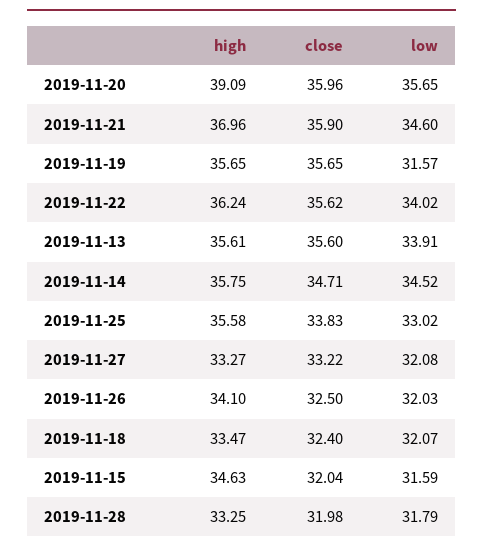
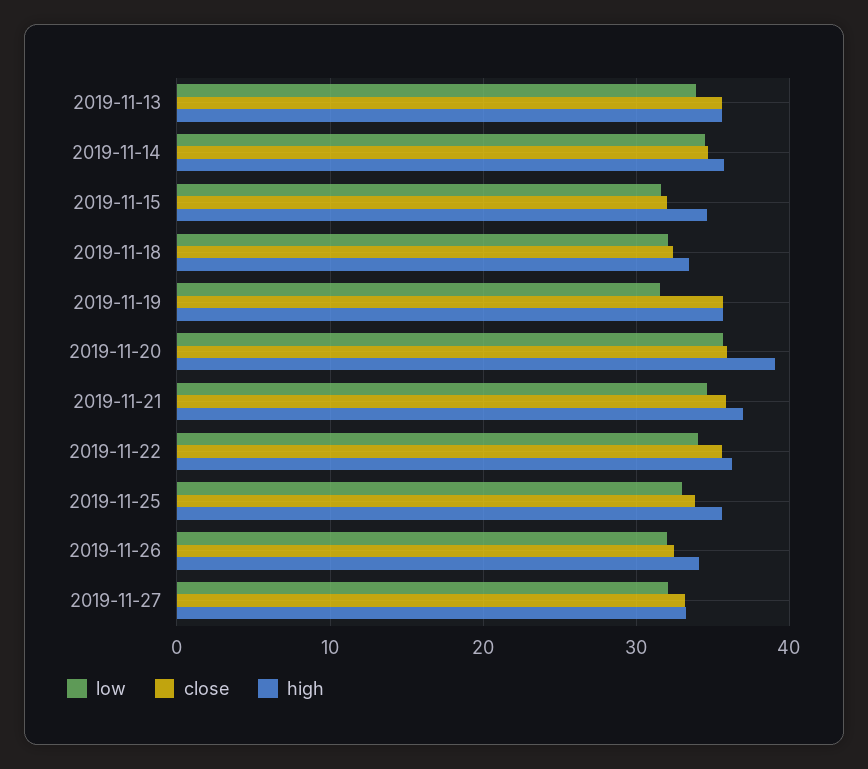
  {
    "high": {
      "2019-11-20": 39.09,
      "2019-11-21": 36.96,
      "2019-11-19": 35.65,
      "2019-11-22": 36.24,
      "2019-11-13": 35.61,
      "2019-11-14": 35.75,
      "2019-11-25": 35.58,
      "2019-11-27": 33.27,
      "2019-11-26": 34.1,
      "2019-11-18": 33.47,
-     "2019-11-15": 34.63,
+     "2019-11-15": 34.63
-     "2019-11-28": 33.25
    },
    "close": {
      "2019-11-20": 35.96,
      "2019-11-21": 35.9,
      "2019-11-19": 35.65,
      "2019-11-22": 35.62,
      "2019-11-13": 35.6,
      "2019-11-14": 34.71,
      "2019-11-25": 33.83,
      "2019-11-27": 33.22,
      "2019-11-26": 32.5,
      "2019-11-18": 32.4,
-     "2019-11-15": 32.04,
+     "2019-11-15": 32.04
-     "2019-11-28": 31.98
    },
    "low": {
      "2019-11-20": 35.65,
      "2019-11-21": 34.6,
      "2019-11-19": 31.57,
      "2019-11-22": 34.02,
      "2019-11-13": 33.91,
      "2019-11-14": 34.52,
      "2019-11-25": 33.02,
      "2019-11-27": 32.08,
      "2019-11-26": 32.03,
      "2019-11-18": 32.07,
-     "2019-11-15": 31.59,
+     "2019-11-15": 31.59
-     "2019-11-28": 31.79
    }
  }

